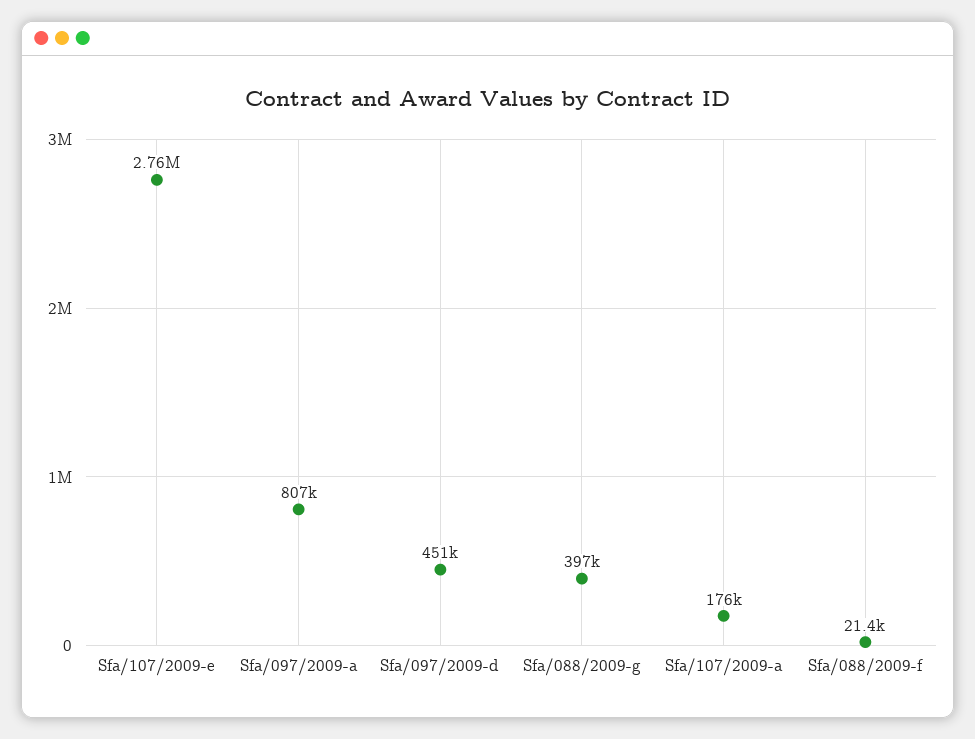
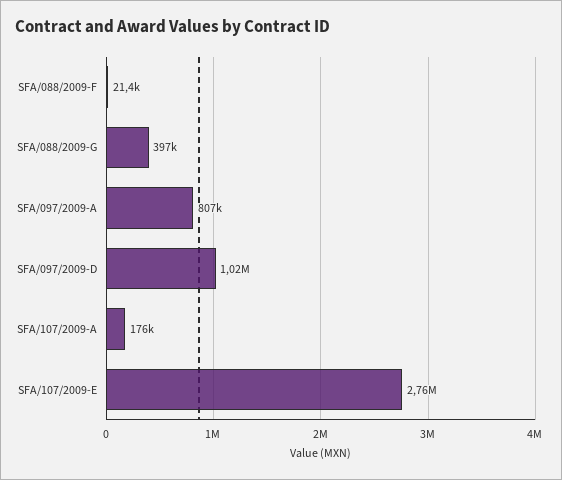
  {
    "Sfa/107/2009-e": 2760000,
    "Sfa/097/2009-a": 807000,
-   "Sfa/097/2009-d": 451000,
+   "Sfa/097/2009-d": 1020000,
    "Sfa/088/2009-g": 397000,
    "Sfa/107/2009-a": 176000,
    "Sfa/088/2009-f": 21400
  }

